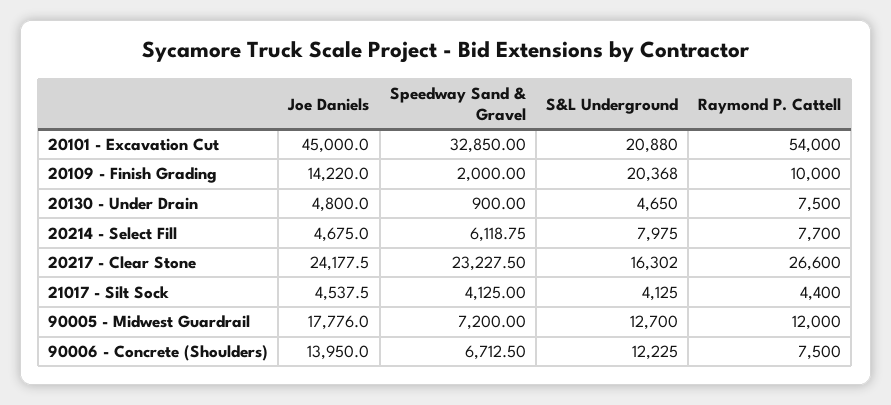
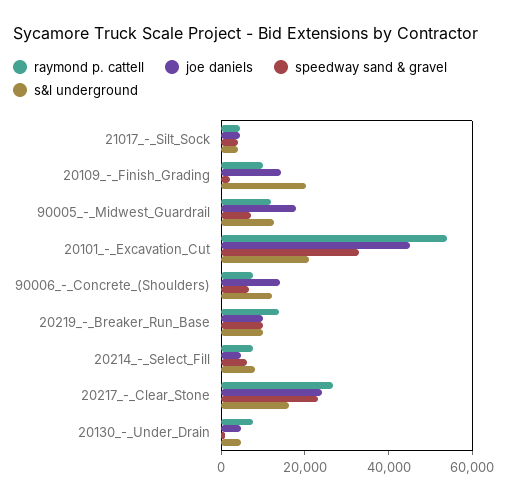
  {
    "Joe Daniels": {
      "20101 - Excavation Cut": 45000,
      "20109 - Finish Grading": 14220,
      "20130 - Under Drain": 4800,
      "20214 - Select Fill": 4675,
      "20217 - Clear Stone": 24177.5,
      "21017 - Silt Sock": 4537.5,
      "90005 - Midwest Guardrail": 17776,
-     "90006 - Concrete (Shoulders)": 13950
+     "90006 - Concrete (Shoulders)": 13950,
+     "20219_-_Breaker_Run_Base": 10000
    },
    "Speedway Sand & Gravel": {
      "20101 - Excavation Cut": 32850,
      "20109 - Finish Grading": 2000,
      "20130 - Under Drain": 900,
      "20214 - Select Fill": 6118.75,
      "20217 - Clear Stone": 23227.5,
      "21017 - Silt Sock": 4125,
      "90005 - Midwest Guardrail": 7200,
-     "90006 - Concrete (Shoulders)": 6712.5
+     "90006 - Concrete (Shoulders)": 6712.5,
+     "20219_-_Breaker_Run_Base": 10000
    },
    "S&L Underground": {
      "20101 - Excavation Cut": 20880,
      "20109 - Finish Grading": 20368,
      "20130 - Under Drain": 4650,
      "20214 - Select Fill": 7975,
      "20217 - Clear Stone": 16302,
      "21017 - Silt Sock": 4125,
      "90005 - Midwest Guardrail": 12700,
-     "90006 - Concrete (Shoulders)": 12225
+     "90006 - Concrete (Shoulders)": 12225,
+     "20219_-_Breaker_Run_Base": 10000
    },
    "Raymond P. Cattell": {
      "20101 - Excavation Cut": 54000,
      "20109 - Finish Grading": 10000,
      "20130 - Under Drain": 7500,
      "20214 - Select Fill": 7700,
      "20217 - Clear Stone": 26600,
      "21017 - Silt Sock": 4400,
      "90005 - Midwest Guardrail": 12000,
-     "90006 - Concrete (Shoulders)": 7500
+     "90006 - Concrete (Shoulders)": 7500,
+     "20219_-_Breaker_Run_Base": 15000
    }
  }

